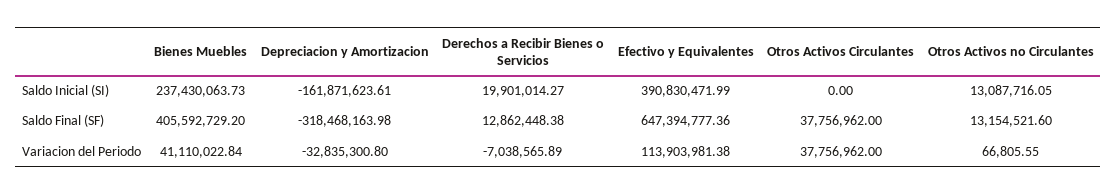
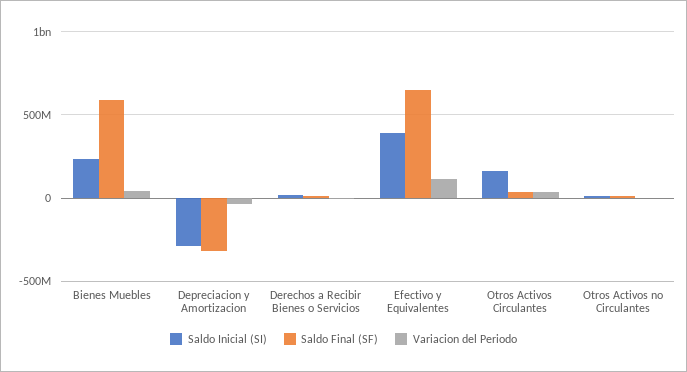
  {
    "Saldo Inicial (SI)": {
      "Bienes Muebles": 237430063.73,
-     "Depreciacion y Amortizacion": -161871623.61,
+     "Depreciacion y Amortizacion": -300000000,
      "Derechos a Recibir Bienes o Servicios": 19901014.27,
      "Efectivo y Equivalentes": 390830471.99,
-     "Otros Activos Circulantes": 0,
+     "Otros Activos Circulantes": 150000000,
      "Otros Activos no Circulantes": 13087716.05
    },
    "Saldo Final (SF)": {
-     "Bienes Muebles": 405592729.2,
+     "Bienes Muebles": 600000000,
      "Depreciacion y Amortizacion": -318468163.98,
      "Derechos a Recibir Bienes o Servicios": 12862448.38,
      "Efectivo y Equivalentes": 647394777.36,
      "Otros Activos Circulantes": 37756962,
      "Otros Activos no Circulantes": 13154521.6
    },
    "Variacion del Periodo": {
      "Bienes Muebles": 41110022.84,
      "Depreciacion y Amortizacion": -32835300.8,
      "Derechos a Recibir Bienes o Servicios": -7038565.89,
      "Efectivo y Equivalentes": 113903981.38,
      "Otros Activos Circulantes": 37756962,
      "Otros Activos no Circulantes": 66805.55
    }
  }

